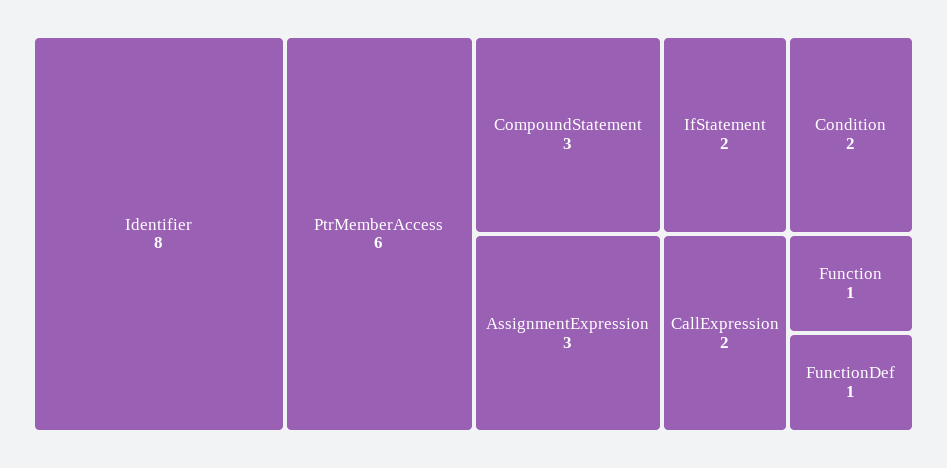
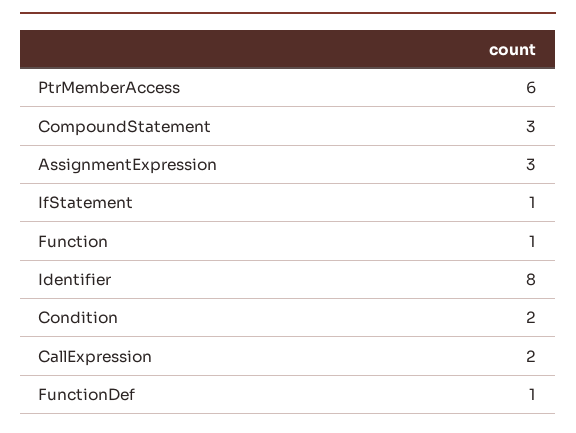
  {
    "Identifier": 8,
    "PtrMemberAccess": 6,
    "CompoundStatement": 3,
    "AssignmentExpression": 3,
-   "IfStatement": 2,
+   "IfStatement": 1,
    "Condition": 2,
    "CallExpression": 2,
    "Function": 1,
    "FunctionDef": 1
  }

